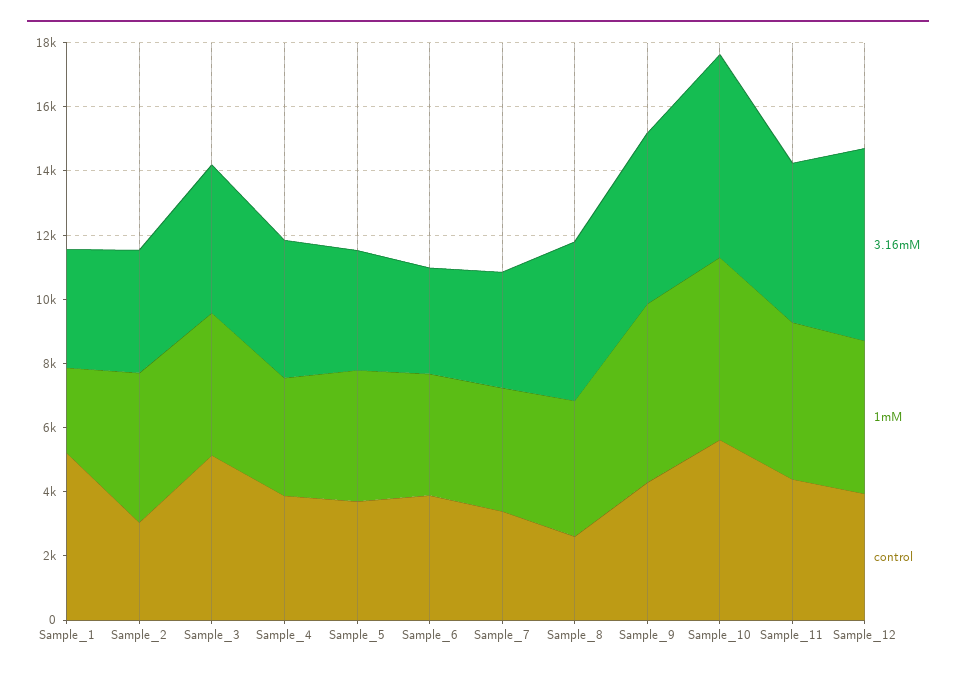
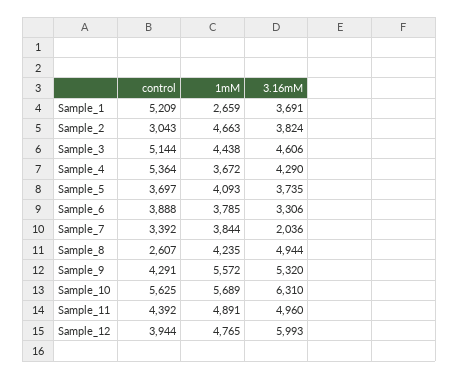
  {
    "3.16mM": {
      "Sample_1": 3691,
      "Sample_2": 3824,
      "Sample_3": 4606,
      "Sample_4": 4290,
      "Sample_5": 3735,
      "Sample_6": 3306,
-     "Sample_7": 3500,
+     "Sample_7": 2036,
      "Sample_8": 4944,
      "Sample_9": 5320,
      "Sample_10": 6310,
      "Sample_11": 4960,
      "Sample_12": 5993
    },
    "1mM": {
      "Sample_1": 2659,
      "Sample_2": 4663,
      "Sample_3": 4438,
      "Sample_4": 3672,
      "Sample_5": 4093,
      "Sample_6": 3785,
      "Sample_7": 3844,
      "Sample_8": 4235,
      "Sample_9": 5572,
      "Sample_10": 5689,
      "Sample_11": 4891,
      "Sample_12": 4765
    },
    "control": {
      "Sample_1": 5209,
      "Sample_2": 3043,
      "Sample_3": 5144,
-     "Sample_4": 4000,
+     "Sample_4": 5364,
      "Sample_5": 3697,
      "Sample_6": 3888,
      "Sample_7": 3392,
      "Sample_8": 2607,
      "Sample_9": 4291,
      "Sample_10": 5625,
      "Sample_11": 4392,
      "Sample_12": 3944
    }
  }

